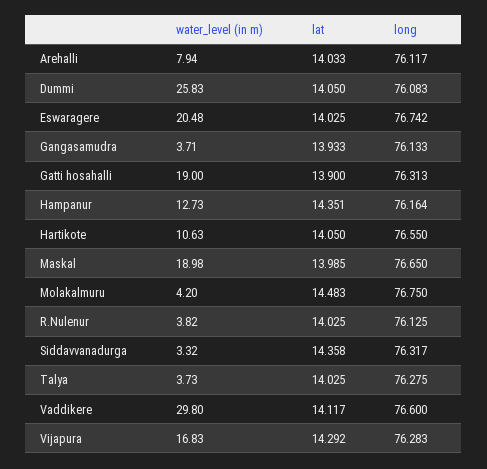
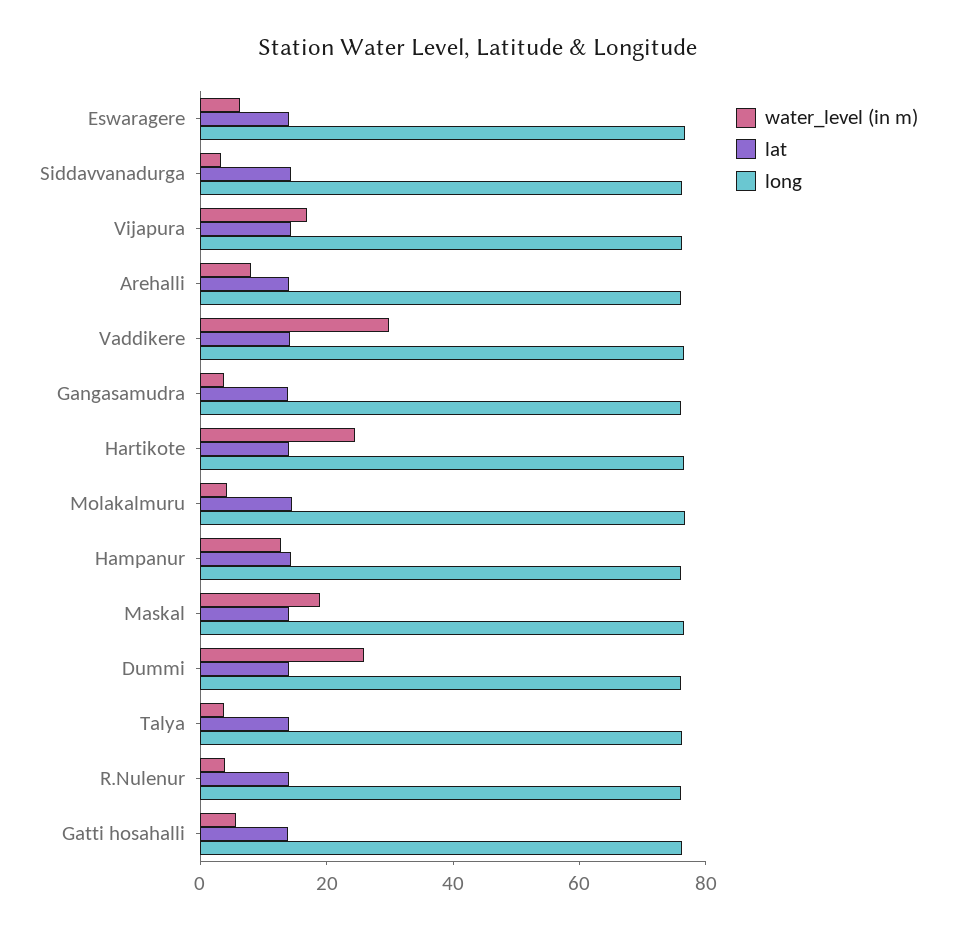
  {
    "water_level (in m)": {
      "Arehalli": 7.94,
      "Dummi": 25.83,
-     "Eswaragere": 20.48,
+     "Eswaragere": 5,
      "Gangasamudra": 3.71,
-     "Gatti hosahalli": 19,
+     "Gatti hosahalli": 5,
      "Hampanur": 12.73,
-     "Hartikote": 10.63,
+     "Hartikote": 25,
      "Maskal": 18.98,
      "Molakalmuru": 4.2,
      "R.Nulenur": 3.82,
      "Siddavvanadurga": 3.32,
      "Talya": 3.73,
      "Vaddikere": 29.8,
      "Vijapura": 16.83
    },
    "lat": {
      "Arehalli": 14.033,
      "Dummi": 14.05,
      "Eswaragere": 14.025,
      "Gangasamudra": 13.933,
      "Gatti hosahalli": 13.9,
      "Hampanur": 14.351,
      "Hartikote": 14.05,
      "Maskal": 13.985,
      "Molakalmuru": 14.483,
      "R.Nulenur": 14.025,
      "Siddavvanadurga": 14.358,
      "Talya": 14.025,
      "Vaddikere": 14.117,
      "Vijapura": 14.292
    },
    "long": {
      "Arehalli": 76.117,
      "Dummi": 76.083,
      "Eswaragere": 76.742,
      "Gangasamudra": 76.133,
      "Gatti hosahalli": 76.313,
      "Hampanur": 76.164,
      "Hartikote": 76.55,
      "Maskal": 76.65,
      "Molakalmuru": 76.75,
      "R.Nulenur": 76.125,
      "Siddavvanadurga": 76.317,
      "Talya": 76.275,
      "Vaddikere": 76.6,
      "Vijapura": 76.283
    }
  }

